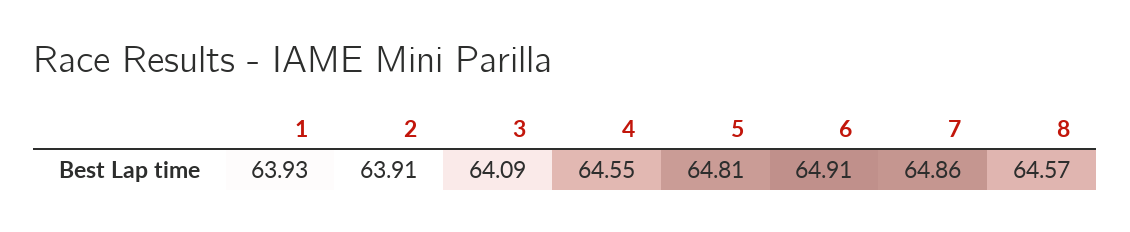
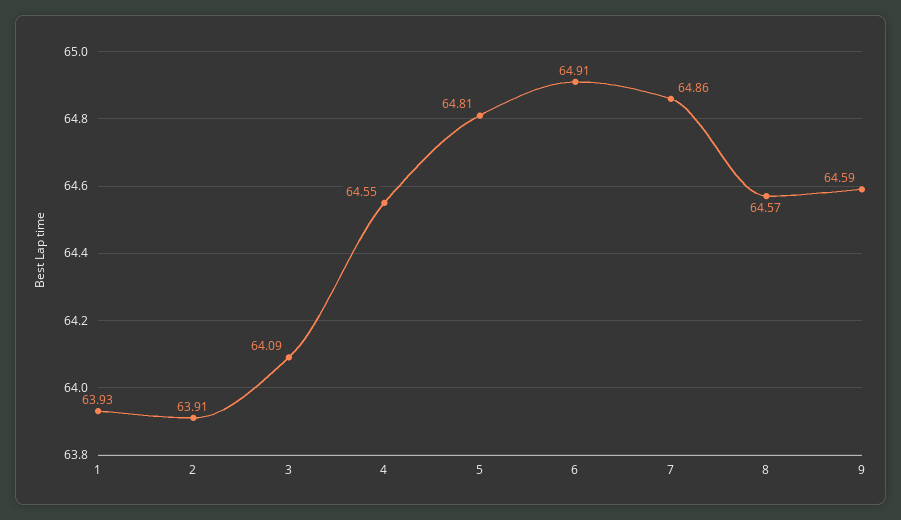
  {
    "1": 63.93,
    "2": 63.91,
    "3": 64.09,
    "4": 64.55,
    "5": 64.81,
    "6": 64.91,
    "7": 64.86,
-   "8": 64.57
+   "8": 64.57,
+   "9": 64.59
  }

